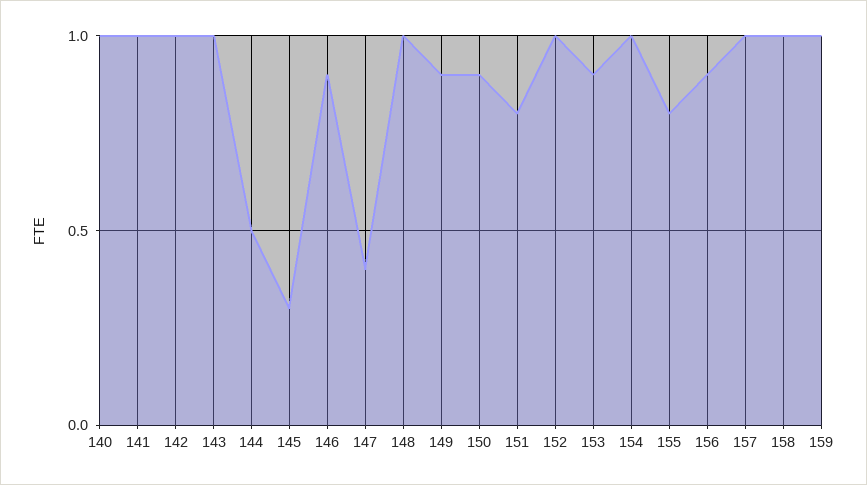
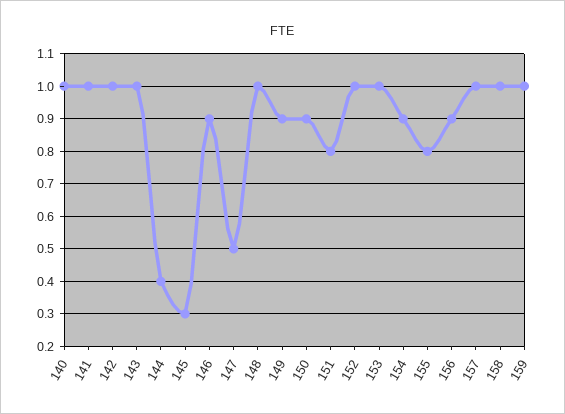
  {
    "140": 1,
    "141": 1,
    "142": 1,
    "143": 1,
-   "144": 0.5,
+   "144": 0.4,
    "145": 0.3,
    "146": 0.9,
-   "147": 0.4,
+   "147": 0.5,
    "148": 1,
    "149": 0.9,
    "150": 0.9,
    "151": 0.8,
    "152": 1,
-   "153": 0.9,
+   "153": 1,
-   "154": 1,
+   "154": 0.9,
    "155": 0.8,
    "156": 0.9,
    "157": 1,
    "158": 1,
    "159": 1
  }

